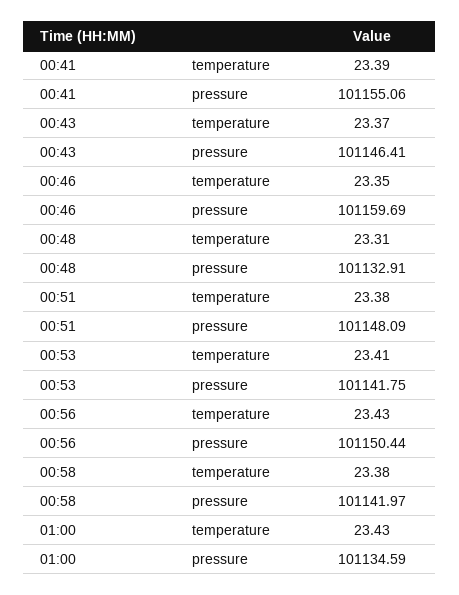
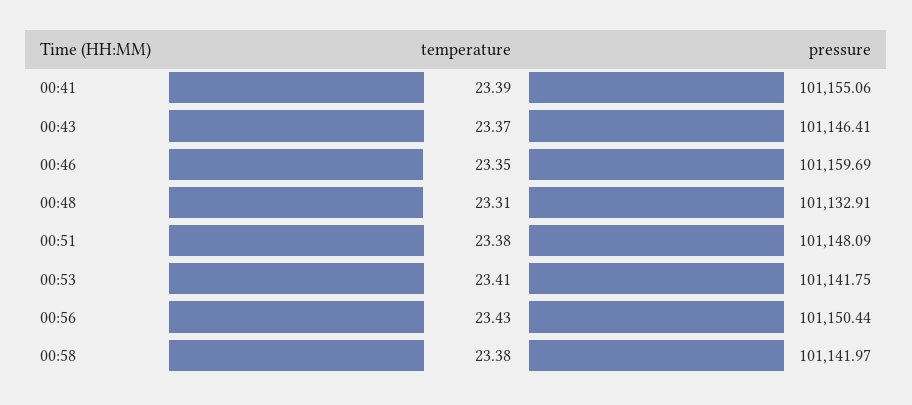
  {
    "00:41": {
      "temperature": 23.39,
      "pressure": 101155.06
    },
    "00:43": {
      "temperature": 23.37,
      "pressure": 101146.41
    },
    "00:46": {
      "temperature": 23.35,
      "pressure": 101159.69
    },
    "00:48": {
      "temperature": 23.31,
      "pressure": 101132.91
    },
    "00:51": {
      "temperature": 23.38,
      "pressure": 101148.09
    },
    "00:53": {
      "temperature": 23.41,
      "pressure": 101141.75
    },
    "00:56": {
      "temperature": 23.43,
      "pressure": 101150.44
    },
    "00:58": {
      "temperature": 23.38,
      "pressure": 101141.97
-   },
+   }
-   "01:00": {
-     "temperature": 23.43,
-     "pressure": 101134.59
-   }
  }

